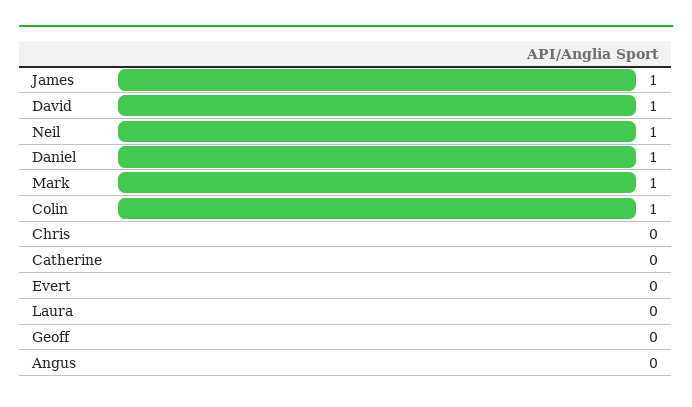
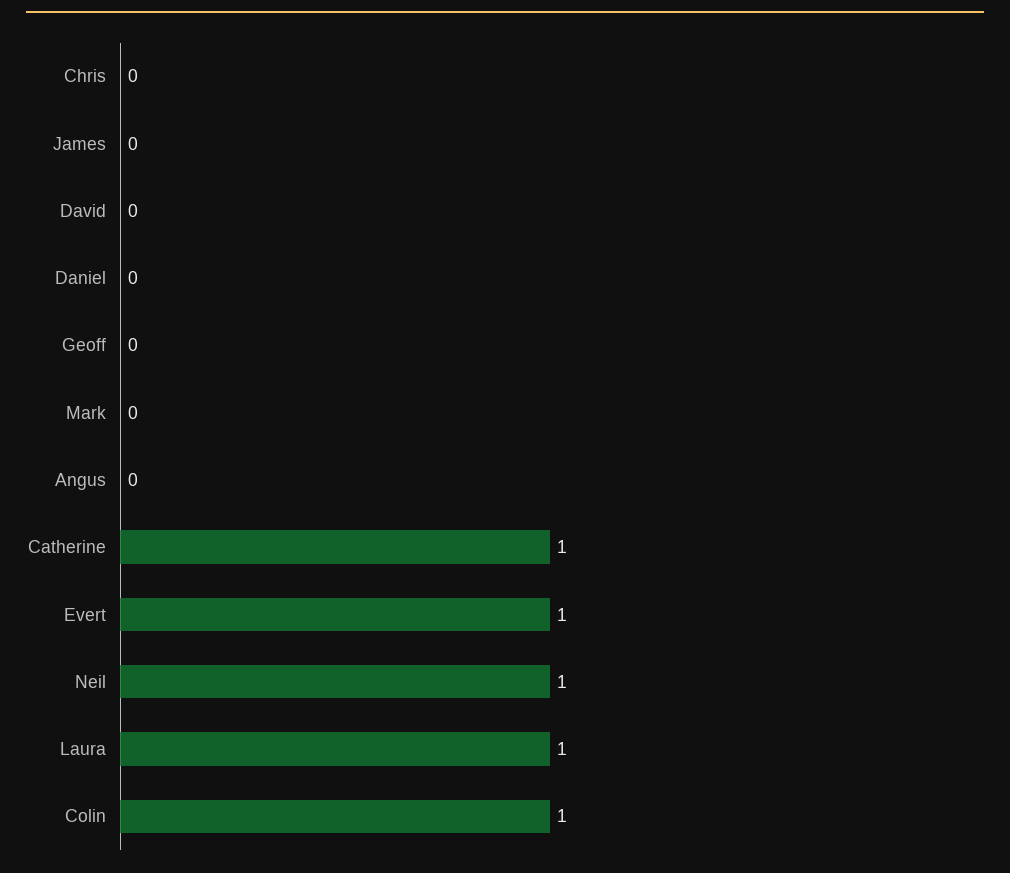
  {
-   "James": 1,
+   "James": 0,
-   "David": 1,
+   "David": 0,
    "Neil": 1,
-   "Daniel": 1,
+   "Daniel": 0,
-   "Mark": 1,
+   "Mark": 0,
    "Colin": 1,
    "Chris": 0,
-   "Catherine": 0,
+   "Catherine": 1,
-   "Evert": 0,
+   "Evert": 1,
-   "Laura": 0,
+   "Laura": 1,
    "Geoff": 0,
    "Angus": 0
  }

